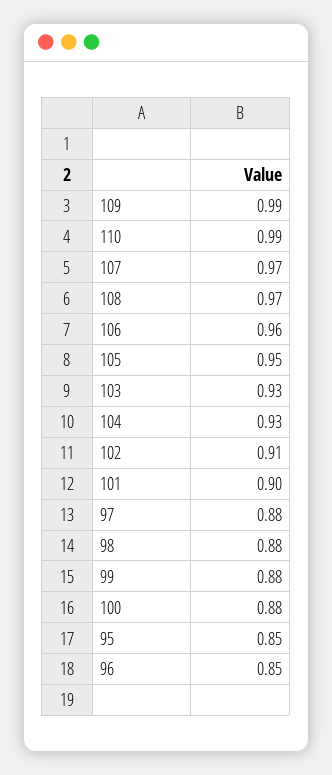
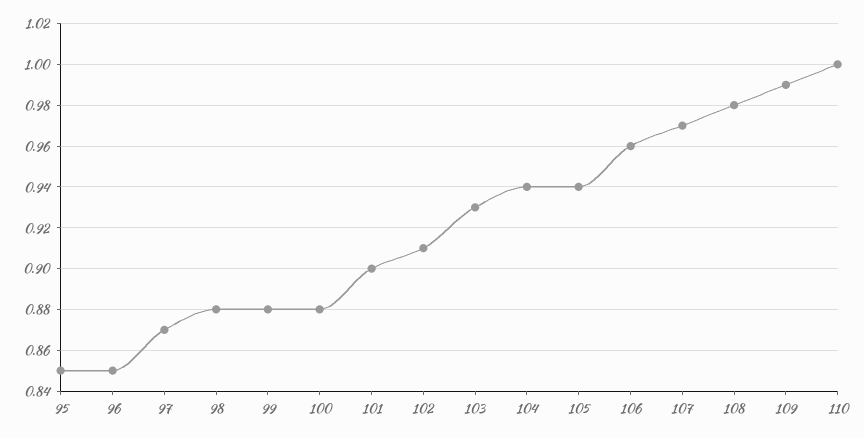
  {
    "109": 0.99,
-   "110": 0.99,
+   "110": 1,
    "107": 0.97,
-   "108": 0.97,
+   "108": 0.98,
    "106": 0.96,
-   "105": 0.95,
+   "105": 0.94,
    "103": 0.93,
-   "104": 0.93,
+   "104": 0.94,
    "102": 0.91,
    "101": 0.9,
-   "97": 0.88,
+   "97": 0.87,
    "98": 0.88,
    "99": 0.88,
    "100": 0.88,
    "95": 0.85,
    "96": 0.85
  }

